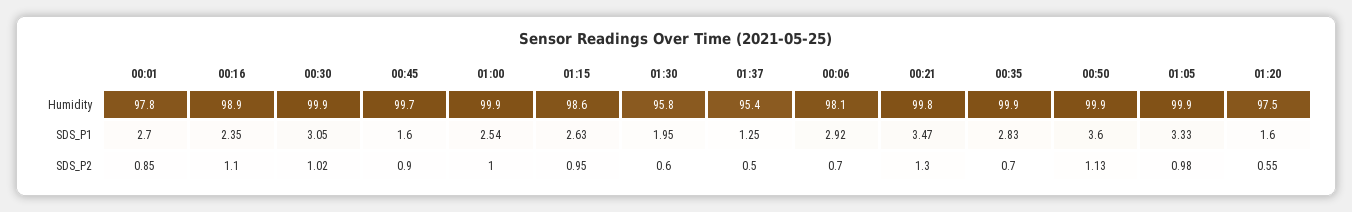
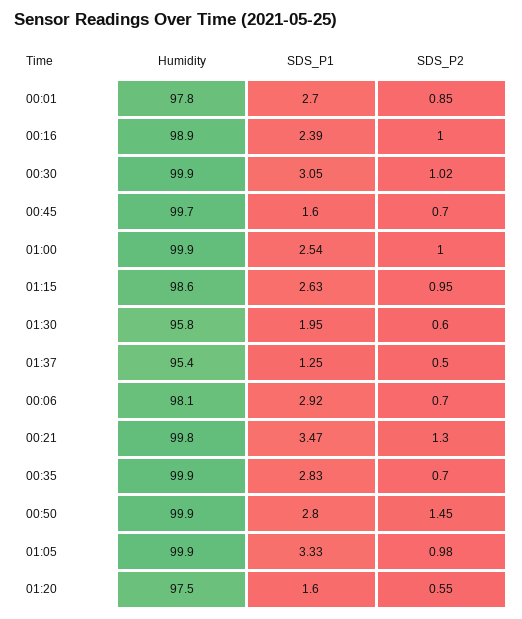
  {
    "00:01": {
      "Humidity": 97.8,
      "SDS_P1": 2.7,
      "SDS_P2": 0.85
    },
    "00:16": {
      "Humidity": 98.9,
-     "SDS_P1": 2.35,
+     "SDS_P1": 2.39,
-     "SDS_P2": 1.1
+     "SDS_P2": 1
    },
    "00:30": {
      "Humidity": 99.9,
      "SDS_P1": 3.05,
      "SDS_P2": 1.02
    },
    "00:45": {
      "Humidity": 99.7,
      "SDS_P1": 1.6,
-     "SDS_P2": 0.9
+     "SDS_P2": 0.7
    },
    "01:00": {
      "Humidity": 99.9,
      "SDS_P1": 2.54,
      "SDS_P2": 1
    },
    "01:15": {
      "Humidity": 98.6,
      "SDS_P1": 2.63,
      "SDS_P2": 0.95
    },
    "01:30": {
      "Humidity": 95.8,
      "SDS_P1": 1.95,
      "SDS_P2": 0.6
    },
    "01:37": {
      "Humidity": 95.4,
      "SDS_P1": 1.25,
      "SDS_P2": 0.5
    },
    "00:06": {
      "Humidity": 98.1,
      "SDS_P1": 2.92,
      "SDS_P2": 0.7
    },
    "00:21": {
      "Humidity": 99.8,
      "SDS_P1": 3.47,
      "SDS_P2": 1.3
    },
    "00:35": {
      "Humidity": 99.9,
      "SDS_P1": 2.83,
      "SDS_P2": 0.7
    },
    "00:50": {
      "Humidity": 99.9,
-     "SDS_P1": 3.6,
+     "SDS_P1": 2.8,
-     "SDS_P2": 1.13
+     "SDS_P2": 1.45
    },
    "01:05": {
      "Humidity": 99.9,
      "SDS_P1": 3.33,
      "SDS_P2": 0.98
    },
    "01:20": {
      "Humidity": 97.5,
      "SDS_P1": 1.6,
      "SDS_P2": 0.55
    }
  }

